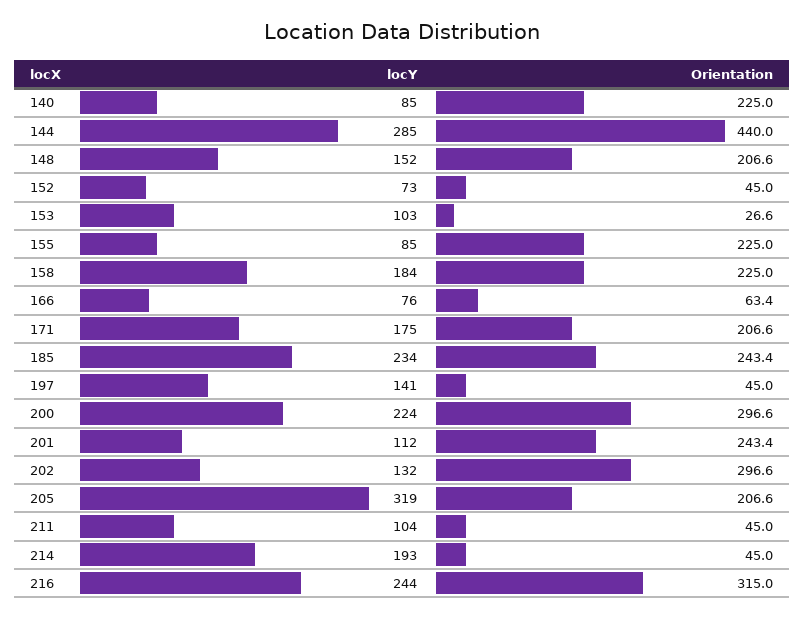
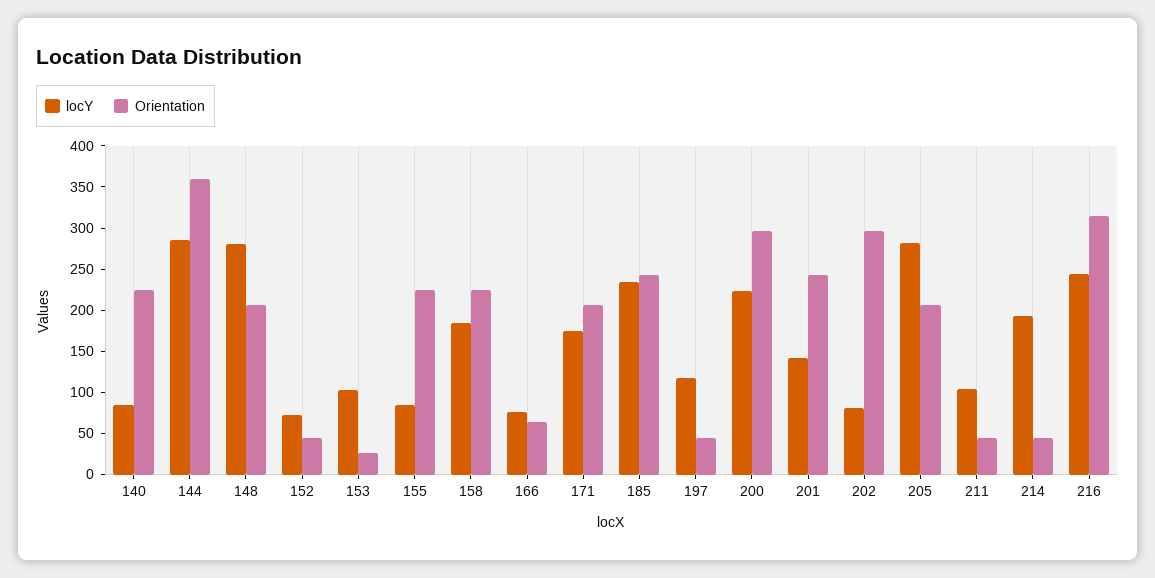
  {
    "locY": {
      "140": 85,
      "144": 285,
-     "148": 152,
+     "148": 280,
      "152": 73,
      "153": 103,
      "155": 85,
      "158": 184,
      "166": 76,
      "171": 175,
      "185": 234,
-     "197": 141,
+     "197": 120,
      "200": 224,
-     "201": 112,
+     "201": 140,
-     "202": 132,
+     "202": 80,
-     "205": 319,
+     "205": 280,
      "211": 104,
      "214": 193,
      "216": 244
    },
    "Orientation": {
      "140": 225,
-     "144": 440,
+     "144": 360,
      "148": 206.6,
      "152": 45,
      "153": 26.6,
      "155": 225,
      "158": 225,
      "166": 63.4,
      "171": 206.6,
      "185": 243.4,
      "197": 45,
      "200": 296.6,
      "201": 243.4,
      "202": 296.6,
      "205": 206.6,
      "211": 45,
      "214": 45,
      "216": 315
    }
  }

